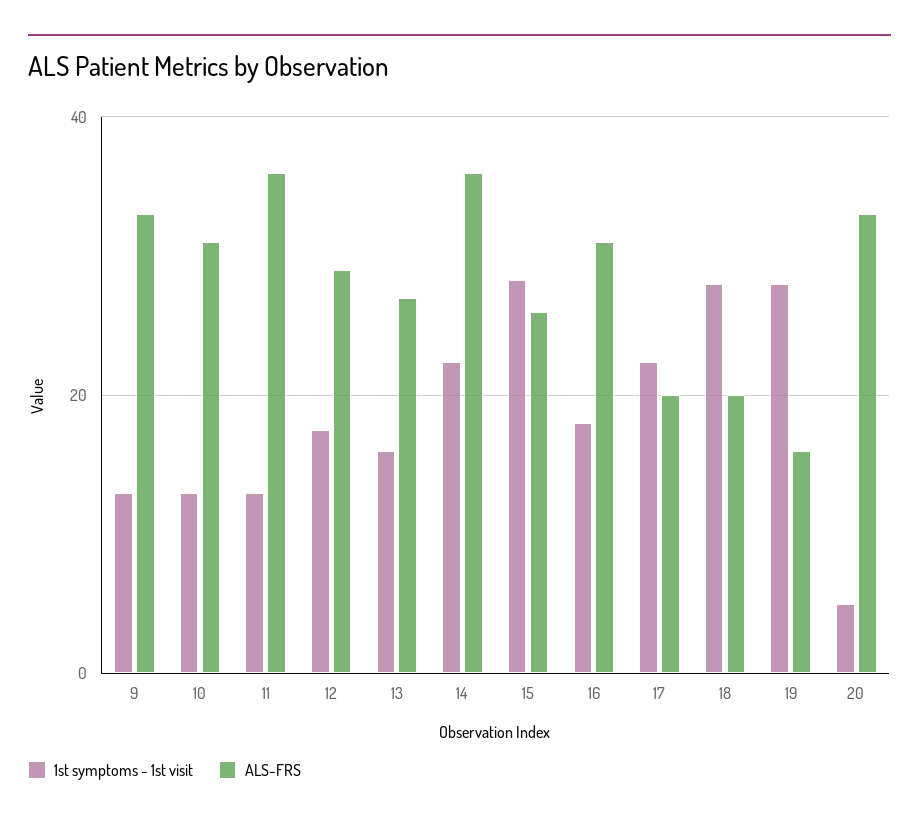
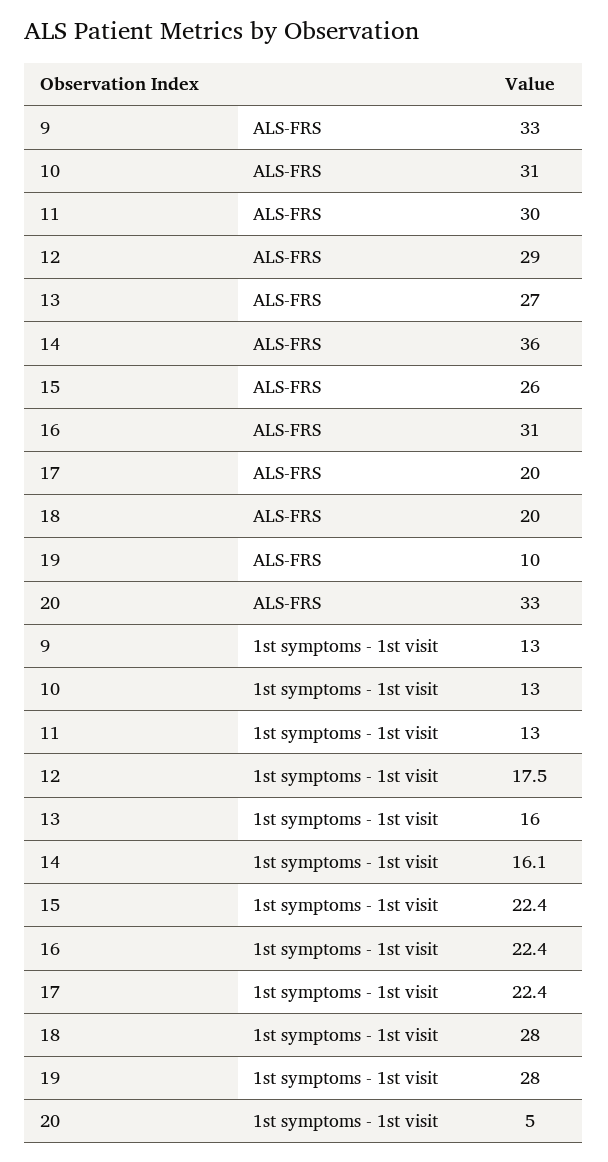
  {
    "1st symptoms - 1st visit": {
      "9": 13,
      "10": 13,
      "11": 13,
      "12": 17.5,
      "13": 16,
-     "14": 22,
+     "14": 16.1,
-     "15": 28,
+     "15": 22.4,
-     "16": 18,
+     "16": 22.4,
      "17": 22.4,
      "18": 28,
      "19": 28,
      "20": 5
    },
    "ALS-FRS": {
      "9": 33,
      "10": 31,
-     "11": 36,
+     "11": 30,
      "12": 29,
      "13": 27,
      "14": 36,
      "15": 26,
      "16": 31,
      "17": 20,
      "18": 20,
-     "19": 16,
+     "19": 10,
      "20": 33
    }
  }

